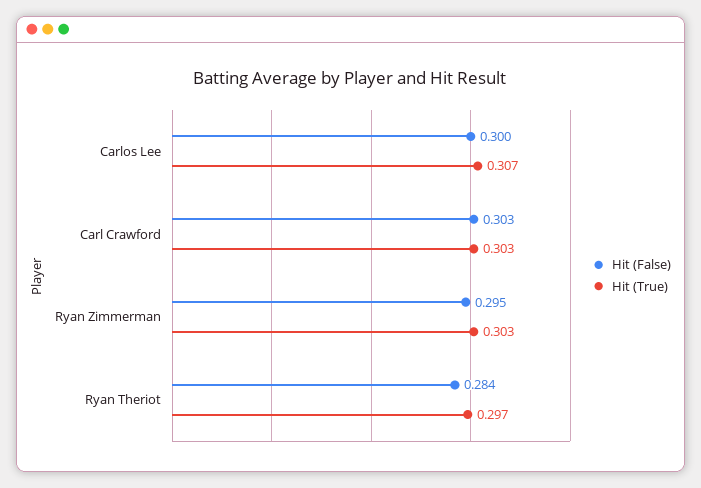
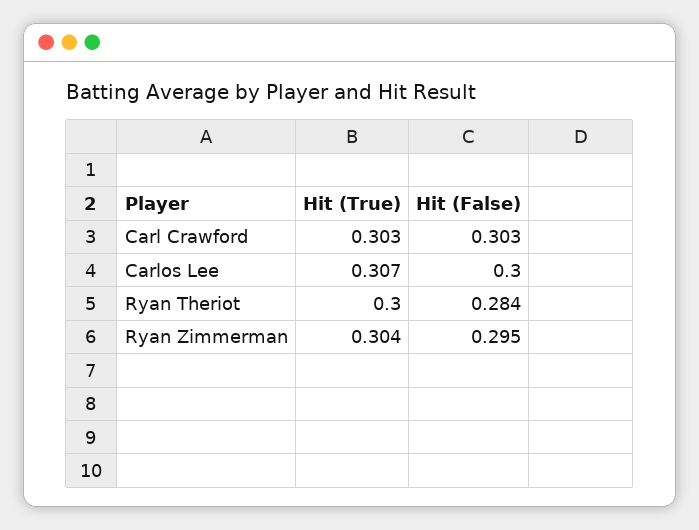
  {
    "Hit (False)": {
      "Carlos Lee": 0.3,
      "Carl Crawford": 0.303,
      "Ryan Zimmerman": 0.295,
      "Ryan Theriot": 0.284
    },
    "Hit (True)": {
      "Carlos Lee": 0.307,
      "Carl Crawford": 0.303,
-     "Ryan Zimmerman": 0.303,
+     "Ryan Zimmerman": 0.304,
-     "Ryan Theriot": 0.297
+     "Ryan Theriot": 0.3
    }
  }

